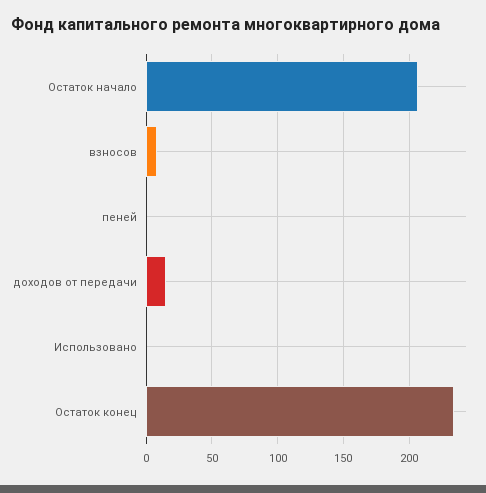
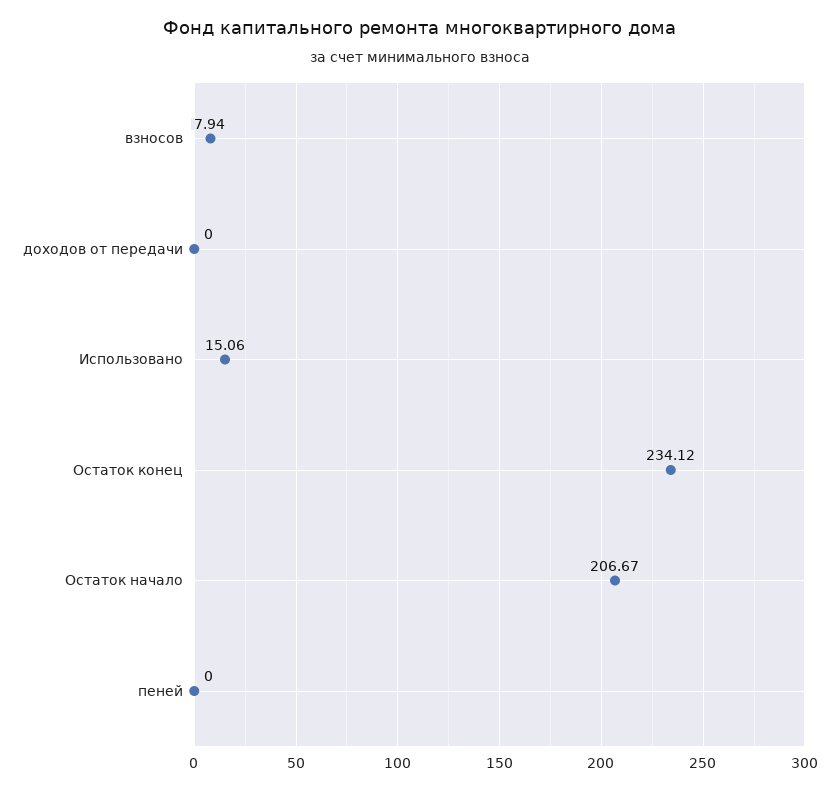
  {
    "Остаток начало": 206.67,
    "взносов": 7.94,
    "пеней": 0,
-   "доходов от передачи": 15,
+   "доходов от передачи": 0,
-   "Использовано": 0,
+   "Использовано": 15.06,
    "Остаток конец": 234.12
  }

